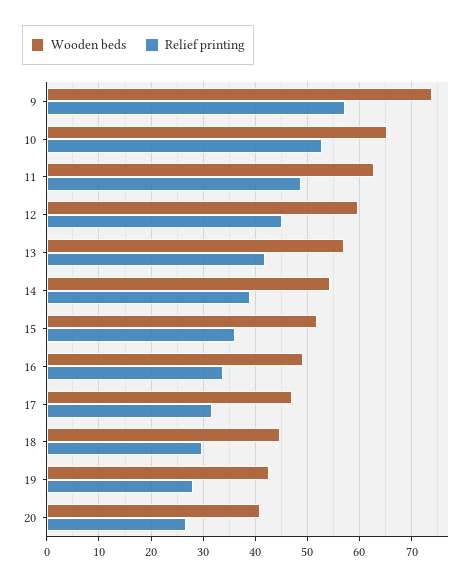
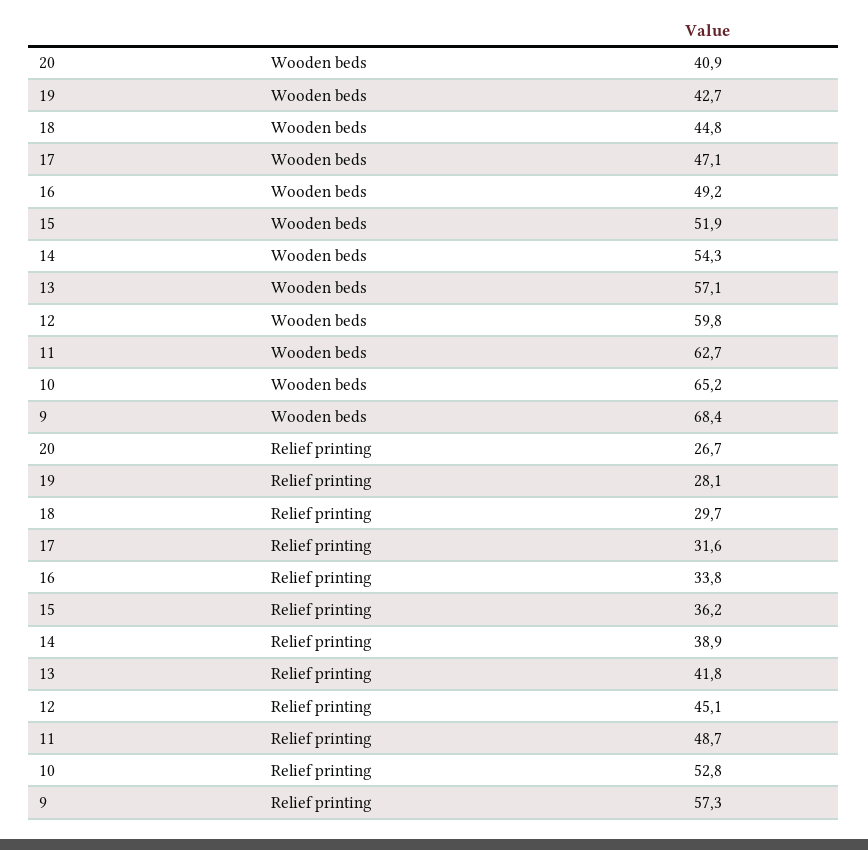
  {
    "Wooden beds": {
-     "9": 74,
+     "9": 68.4,
      "10": 65.2,
      "11": 62.7,
      "12": 59.8,
      "13": 57.1,
      "14": 54.3,
      "15": 51.9,
      "16": 49.2,
      "17": 47.1,
      "18": 44.8,
      "19": 42.7,
      "20": 40.9
    },
    "Relief printing": {
      "9": 57.3,
      "10": 52.8,
      "11": 48.7,
      "12": 45.1,
      "13": 41.8,
      "14": 38.9,
      "15": 36.2,
      "16": 33.8,
      "17": 31.6,
      "18": 29.7,
      "19": 28.1,
      "20": 26.7
    }
  }

